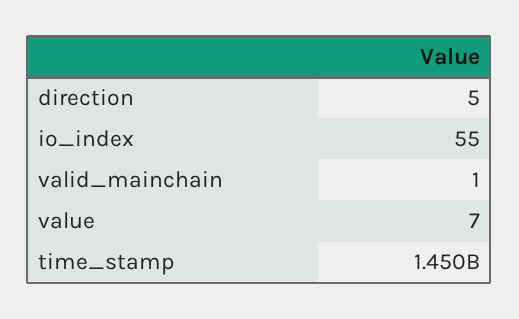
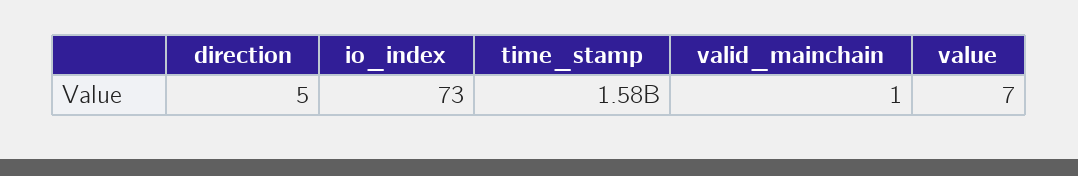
  {
    "direction": 5,
-   "io_index": 55,
+   "io_index": 73,
    "valid_mainchain": 1,
    "value": 7,
-   "time_stamp": 1450000000
+   "time_stamp": 1580000000
  }

